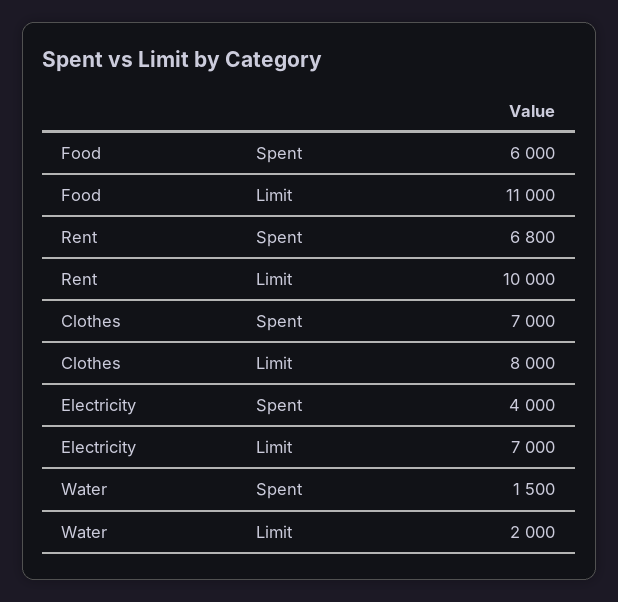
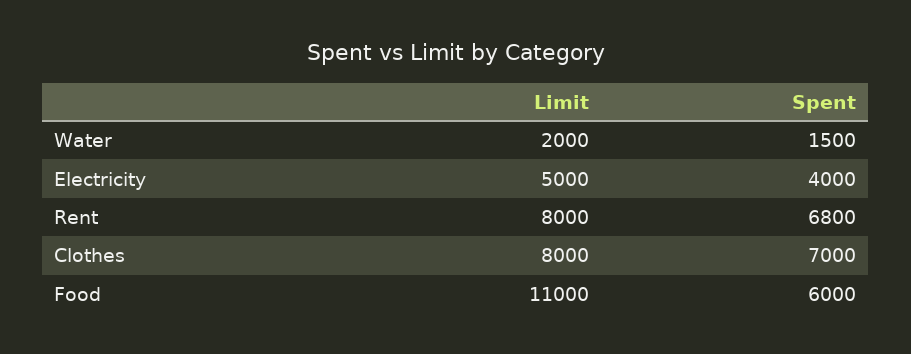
  {
    "Food": {
      "Spent": 6000,
      "Limit": 11000
    },
    "Rent": {
      "Spent": 6800,
-     "Limit": 10000
+     "Limit": 8000
    },
    "Clothes": {
      "Spent": 7000,
      "Limit": 8000
    },
    "Electricity": {
      "Spent": 4000,
-     "Limit": 7000
+     "Limit": 5000
    },
    "Water": {
      "Spent": 1500,
      "Limit": 2000
    }
  }

